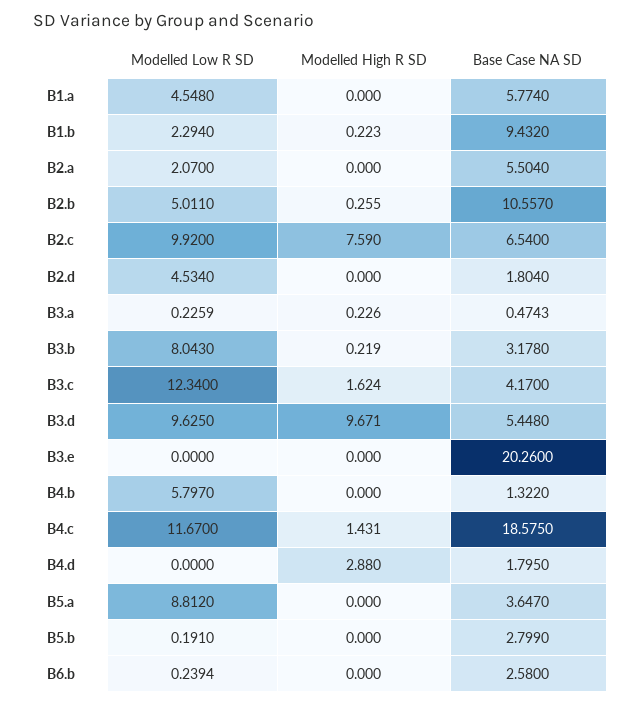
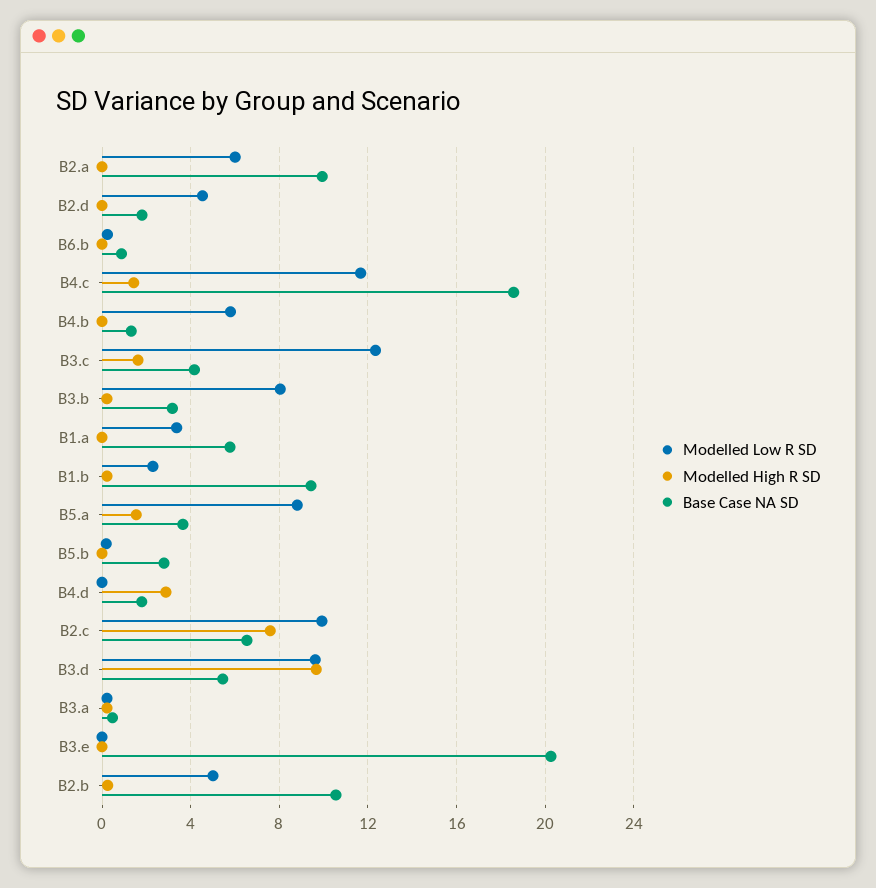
  {
    "Modelled Low R SD": {
-     "B1.a": 4.548,
+     "B1.a": 3.5,
      "B1.b": 2.294,
-     "B2.a": 2.07,
+     "B2.a": 6,
      "B2.b": 5.011,
      "B2.c": 9.92,
      "B2.d": 4.534,
      "B3.a": 0.2259,
      "B3.b": 8.043,
      "B3.c": 12.34,
      "B3.d": 9.625,
      "B3.e": 0,
      "B4.b": 5.797,
      "B4.c": 11.67,
      "B4.d": 0,
      "B5.a": 8.812,
      "B5.b": 0.191,
      "B6.b": 0.2394
    },
    "Modelled High R SD": {
      "B1.a": 0,
      "B1.b": 0.223,
      "B2.a": 0,
      "B2.b": 0.255,
      "B2.c": 7.59,
      "B2.d": 0,
      "B3.a": 0.226,
      "B3.b": 0.219,
      "B3.c": 1.624,
      "B3.d": 9.671,
      "B3.e": 0,
      "B4.b": 0,
      "B4.c": 1.431,
      "B4.d": 2.88,
-     "B5.a": 0,
+     "B5.a": 1.5,
      "B5.b": 0,
      "B6.b": 0
    },
    "Base Case NA SD": {
      "B1.a": 5.774,
      "B1.b": 9.432,
-     "B2.a": 5.504,
+     "B2.a": 10,
      "B2.b": 10.557,
      "B2.c": 6.54,
      "B2.d": 1.804,
      "B3.a": 0.4743,
      "B3.b": 3.178,
      "B3.c": 4.17,
      "B3.d": 5.448,
      "B3.e": 20.26,
      "B4.b": 1.322,
      "B4.c": 18.575,
      "B4.d": 1.795,
      "B5.a": 3.647,
      "B5.b": 2.799,
-     "B6.b": 2.58
+     "B6.b": 1
    }
  }

